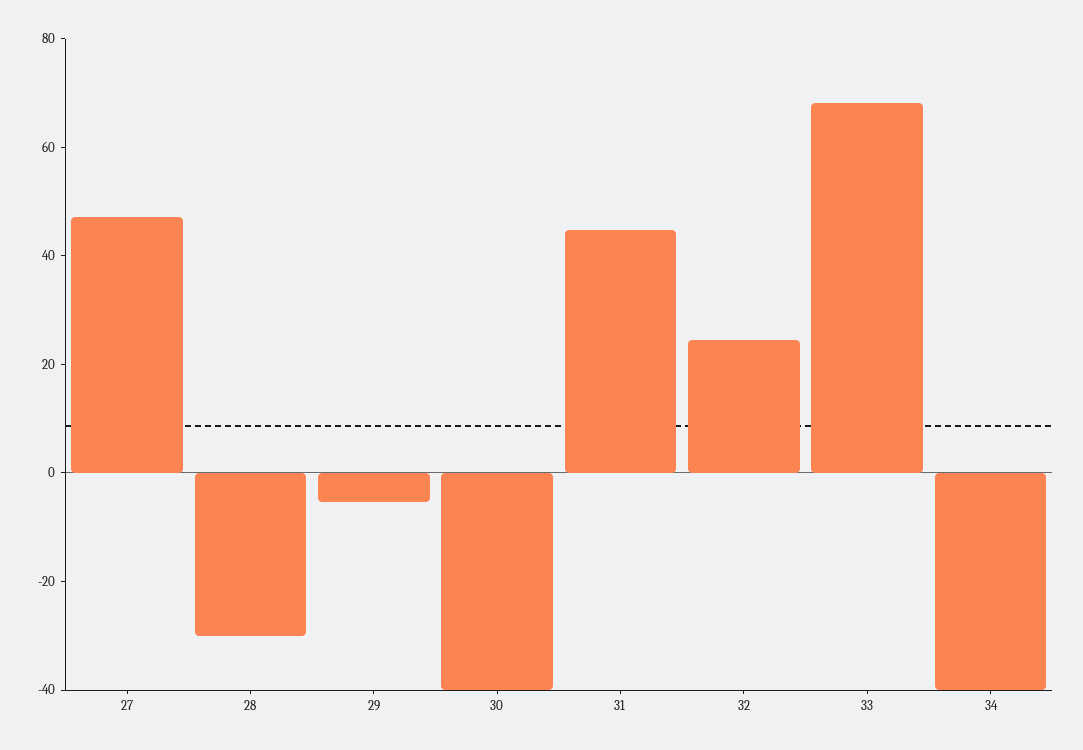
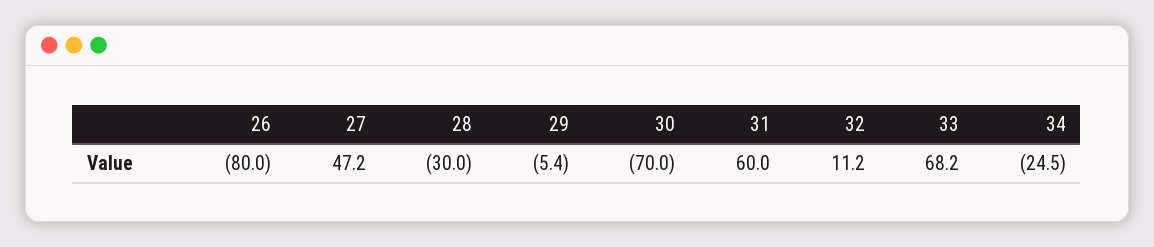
  {
    "27": 47.2,
    "28": -30,
    "29": -5.4,
-   "30": -40,
+   "30": -70,
-   "31": 45,
+   "31": 60,
-   "32": 25,
+   "32": 11.2,
    "33": 68.2,
-   "34": -40
+   "34": -24.5,
+   "26": -80
  }

